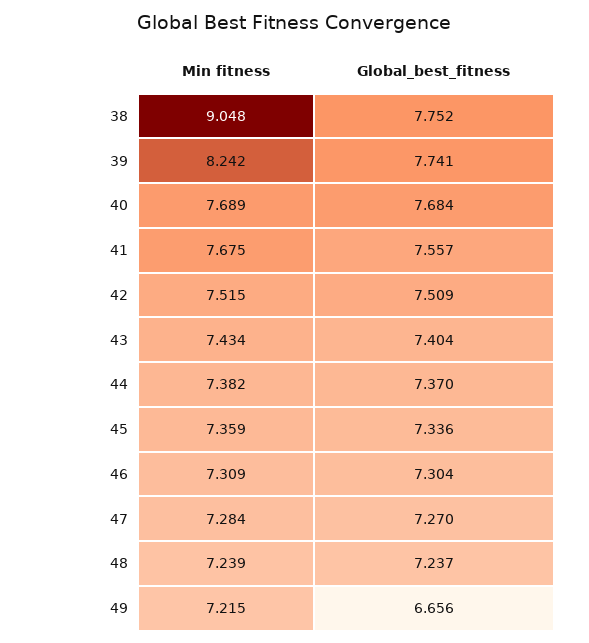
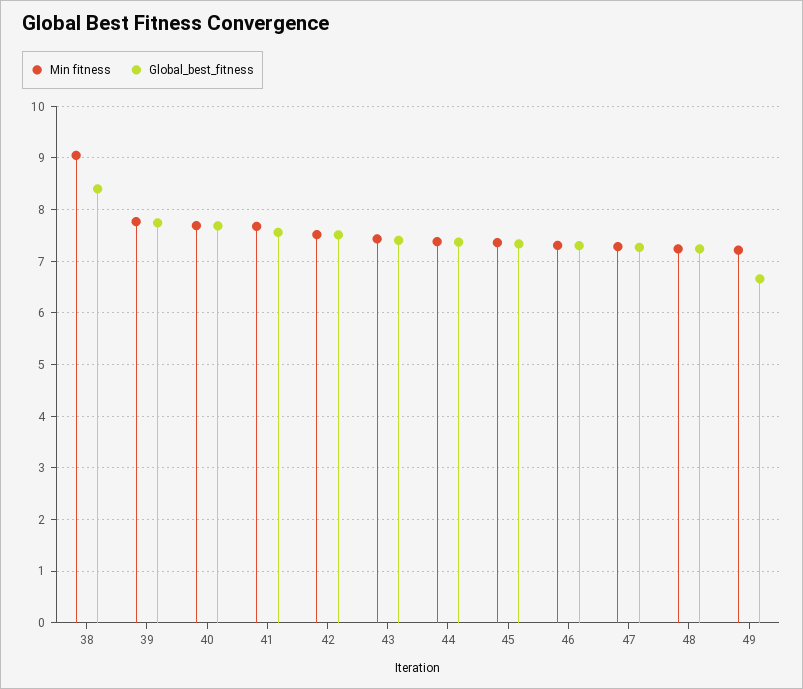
  {
    "Min fitness": {
      "38": 9.048,
-     "39": 8.242,
+     "39": 7.8,
      "40": 7.689,
      "41": 7.675,
      "42": 7.515,
      "43": 7.434,
      "44": 7.382,
      "45": 7.359,
      "46": 7.309,
      "47": 7.284,
      "48": 7.239,
      "49": 7.215
    },
    "Global_best_fitness": {
-     "38": 7.752,
+     "38": 8.4,
      "39": 7.741,
      "40": 7.684,
      "41": 7.557,
      "42": 7.509,
      "43": 7.404,
      "44": 7.37,
      "45": 7.336,
      "46": 7.304,
      "47": 7.27,
      "48": 7.237,
      "49": 6.656
    }
  }

